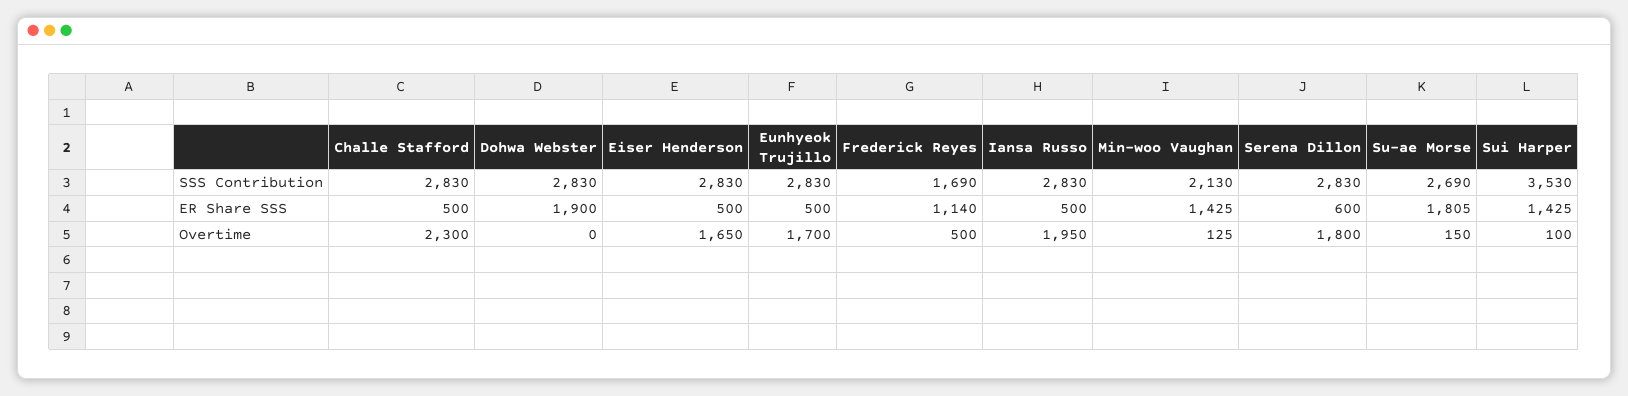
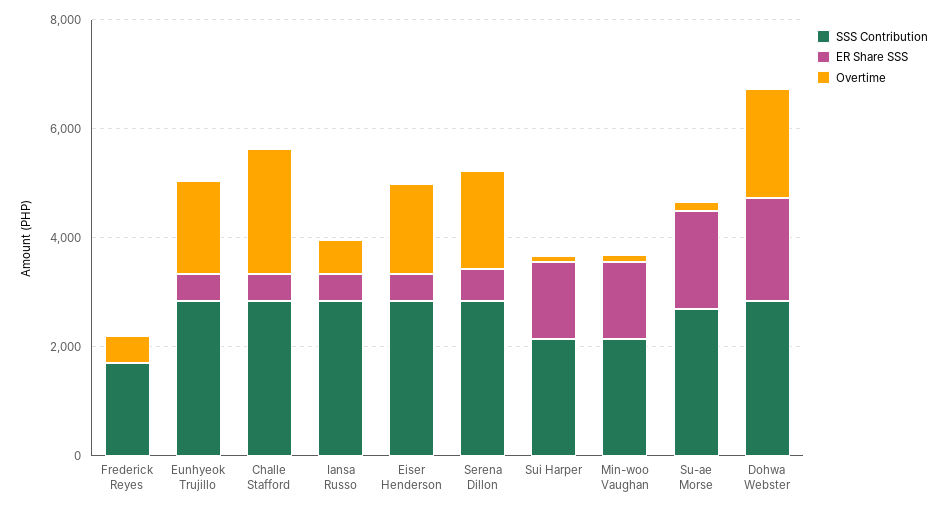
  {
    "SSS Contribution": {
      "Challe Stafford": 2830,
      "Dohwa Webster": 2830,
      "Eiser Henderson": 2830,
      "Eunhyeok Trujillo": 2830,
      "Frederick Reyes": 1690,
      "Iansa Russo": 2830,
      "Min-woo Vaughan": 2130,
      "Serena Dillon": 2830,
      "Su-ae Morse": 2690,
-     "Sui Harper": 3530
+     "Sui Harper": 2000
    },
    "ER Share SSS": {
      "Challe Stafford": 500,
      "Dohwa Webster": 1900,
      "Eiser Henderson": 500,
      "Eunhyeok Trujillo": 500,
-     "Frederick Reyes": 1140,
+     "Frederick Reyes": 0,
      "Iansa Russo": 500,
      "Min-woo Vaughan": 1425,
      "Serena Dillon": 600,
      "Su-ae Morse": 1805,
      "Sui Harper": 1425
    },
    "Overtime": {
      "Challe Stafford": 2300,
-     "Dohwa Webster": 0,
+     "Dohwa Webster": 2000,
      "Eiser Henderson": 1650,
      "Eunhyeok Trujillo": 1700,
      "Frederick Reyes": 500,
-     "Iansa Russo": 1950,
+     "Iansa Russo": 500,
      "Min-woo Vaughan": 125,
      "Serena Dillon": 1800,
      "Su-ae Morse": 150,
      "Sui Harper": 100
    }
  }

